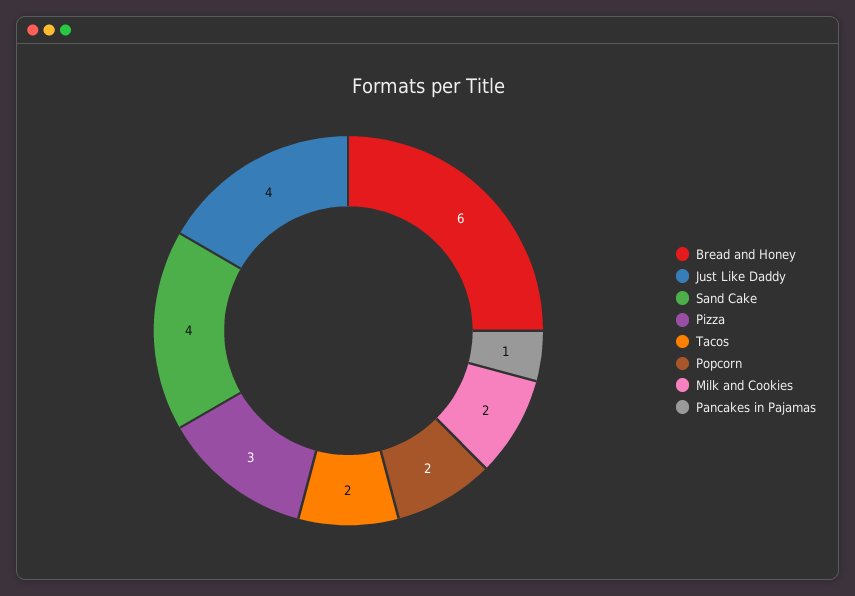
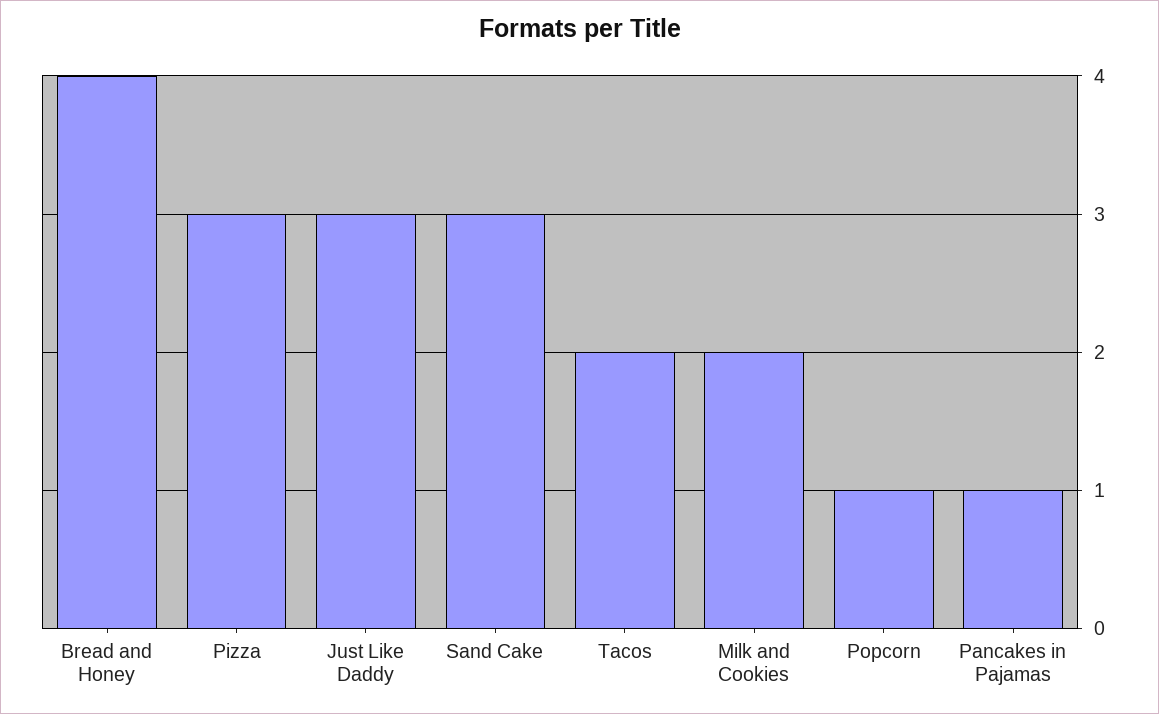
  {
-   "Bread and Honey": 6,
+   "Bread and Honey": 4,
-   "Just Like Daddy": 4,
+   "Just Like Daddy": 3,
-   "Sand Cake": 4,
+   "Sand Cake": 3,
    "Pizza": 3,
    "Tacos": 2,
-   "Popcorn": 2,
+   "Popcorn": 1,
    "Milk and Cookies": 2,
    "Pancakes in Pajamas": 1
  }

